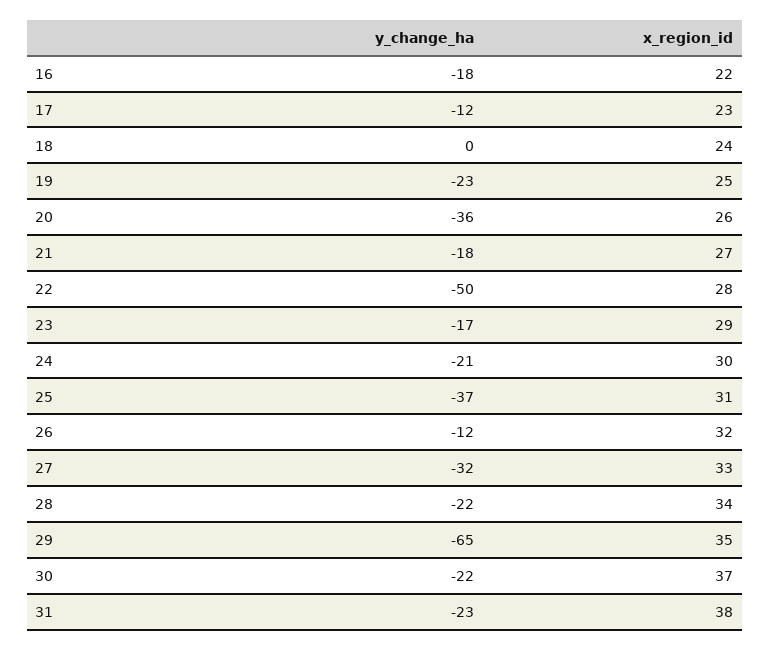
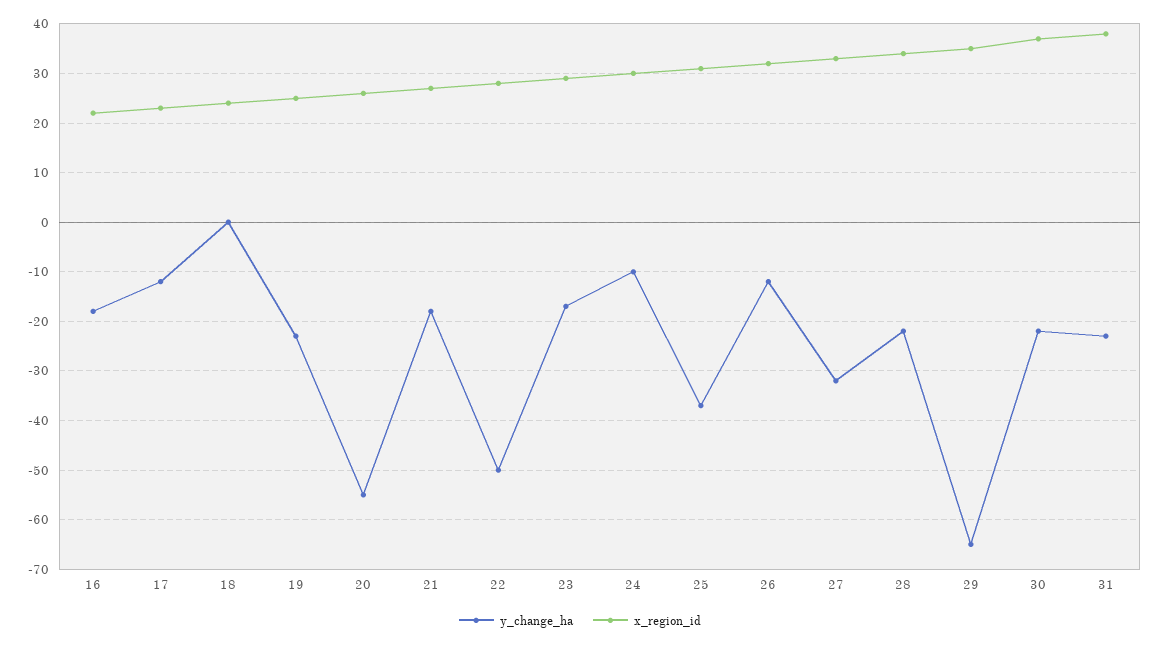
  {
    "y_change_ha": {
      "16": -18,
      "17": -12,
      "18": 0,
      "19": -23,
-     "20": -36,
+     "20": -55,
      "21": -18,
      "22": -50,
      "23": -17,
-     "24": -21,
+     "24": -10,
      "25": -37,
      "26": -12,
      "27": -32,
      "28": -22,
      "29": -65,
      "30": -22,
      "31": -23
    },
    "x_region_id": {
      "16": 22,
      "17": 23,
      "18": 24,
      "19": 25,
      "20": 26,
      "21": 27,
      "22": 28,
      "23": 29,
      "24": 30,
      "25": 31,
      "26": 32,
      "27": 33,
      "28": 34,
      "29": 35,
      "30": 37,
      "31": 38
    }
  }

